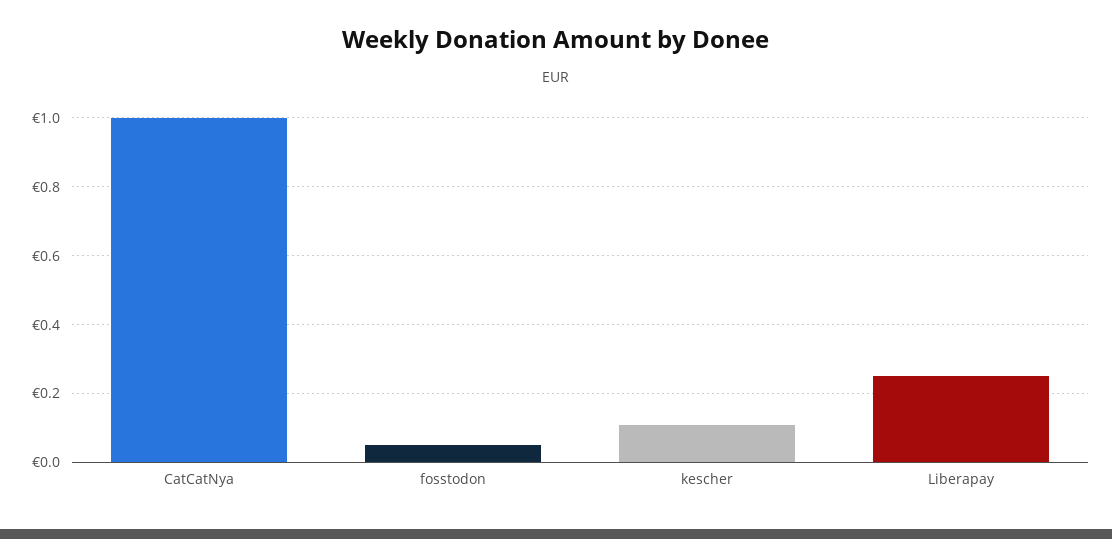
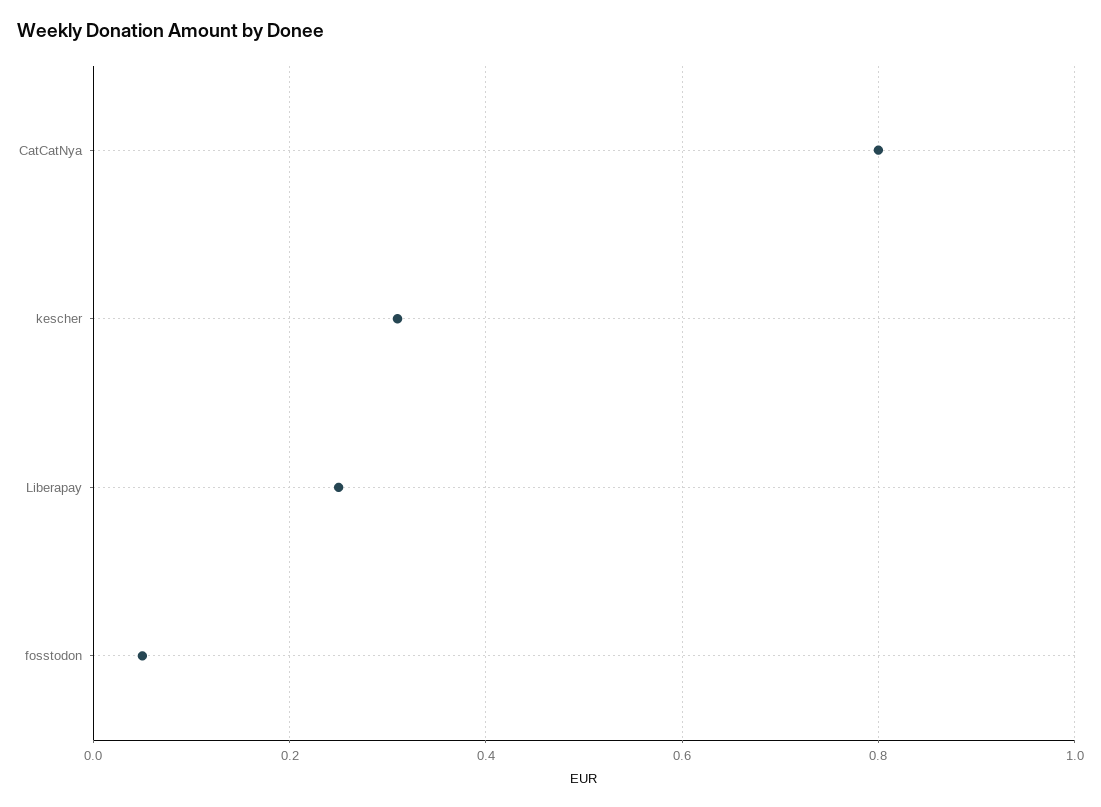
  {
-   "CatCatNya": 1,
+   "CatCatNya": 0.8,
    "fosstodon": 0.05,
-   "kescher": 0.1,
+   "kescher": 0.3,
    "Liberapay": 0.25
  }

